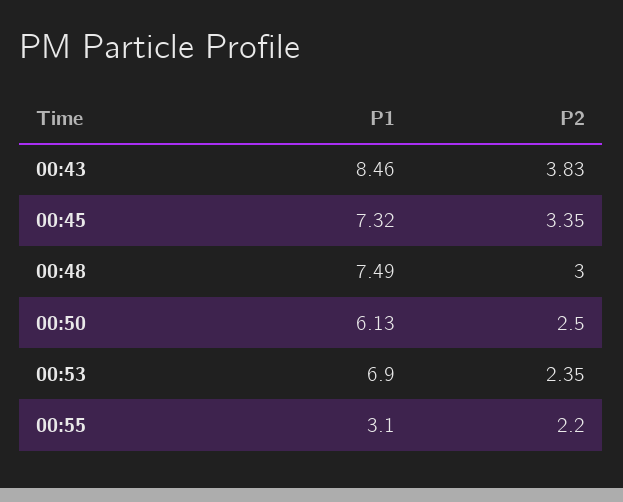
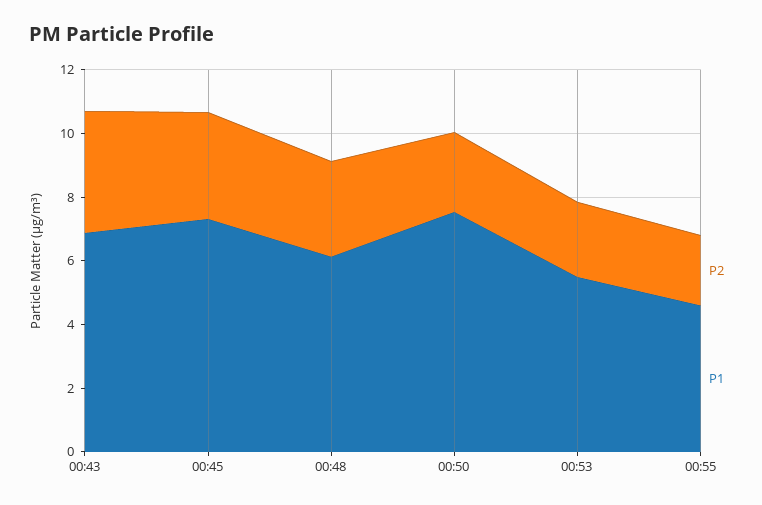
  {
    "P1": {
-     "00:43": 8.46,
+     "00:43": 7,
      "00:45": 7.32,
-     "00:48": 7.49,
+     "00:48": 6,
-     "00:50": 6.13,
+     "00:50": 7.5,
-     "00:53": 6.9,
+     "00:53": 5.5,
-     "00:55": 3.1
+     "00:55": 4.5
    },
    "P2": {
      "00:43": 3.83,
      "00:45": 3.35,
      "00:48": 3,
      "00:50": 2.5,
      "00:53": 2.35,
      "00:55": 2.2
    }
  }

